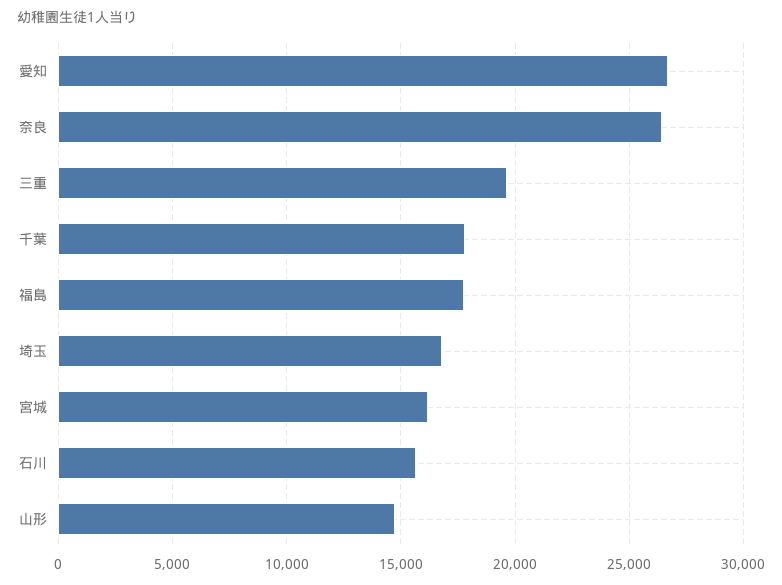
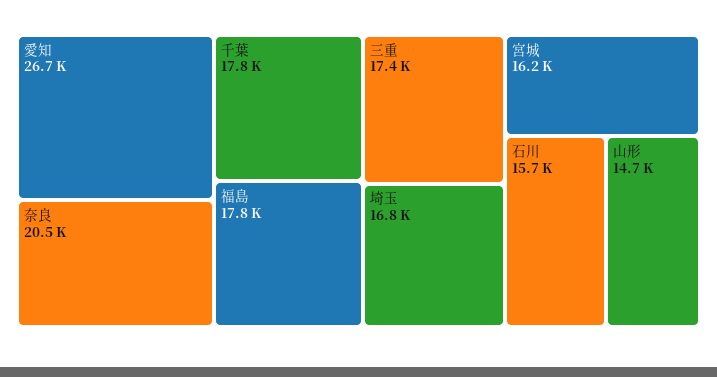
  {
    "愛知": 26700,
-   "奈良": 26500,
+   "奈良": 20500,
-   "三重": 19500,
+   "三重": 17400,
    "千葉": 17800,
    "福島": 17800,
    "埼玉": 16800,
    "宮城": 16200,
    "石川": 15700,
    "山形": 14700
  }

